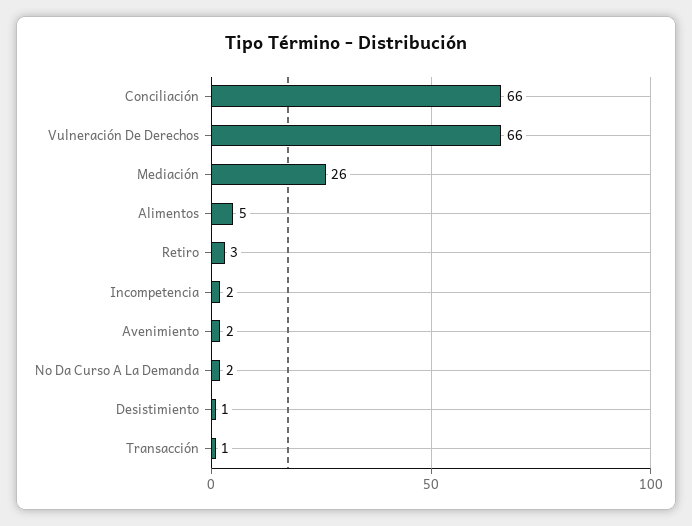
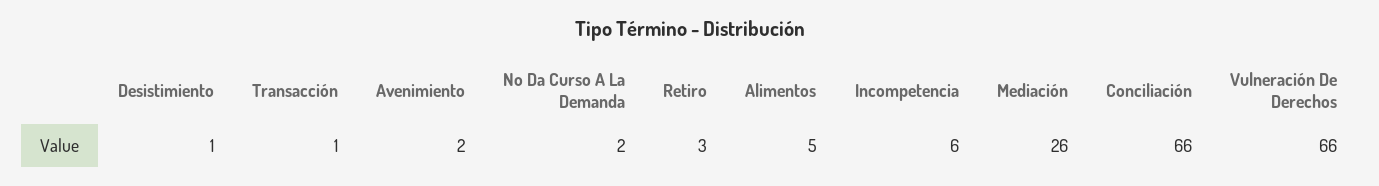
  {
    "Conciliación": 66,
    "Vulneración De Derechos": 66,
    "Mediación": 26,
    "Alimentos": 5,
    "Retiro": 3,
-   "Incompetencia": 2,
+   "Incompetencia": 6,
    "Avenimiento": 2,
    "No Da Curso A La Demanda": 2,
    "Desistimiento": 1,
    "Transacción": 1
  }

